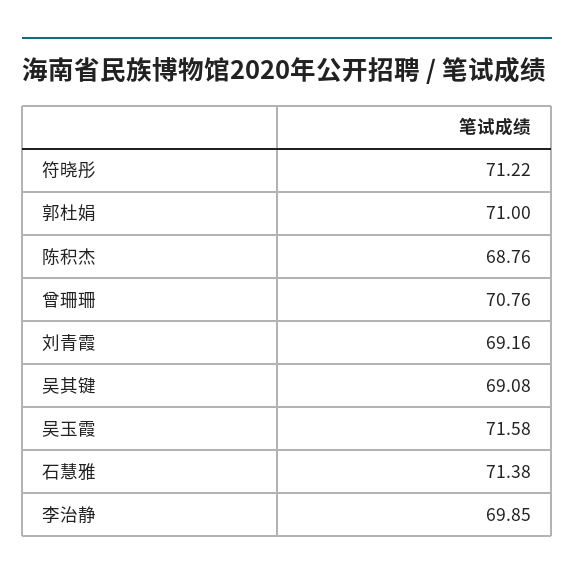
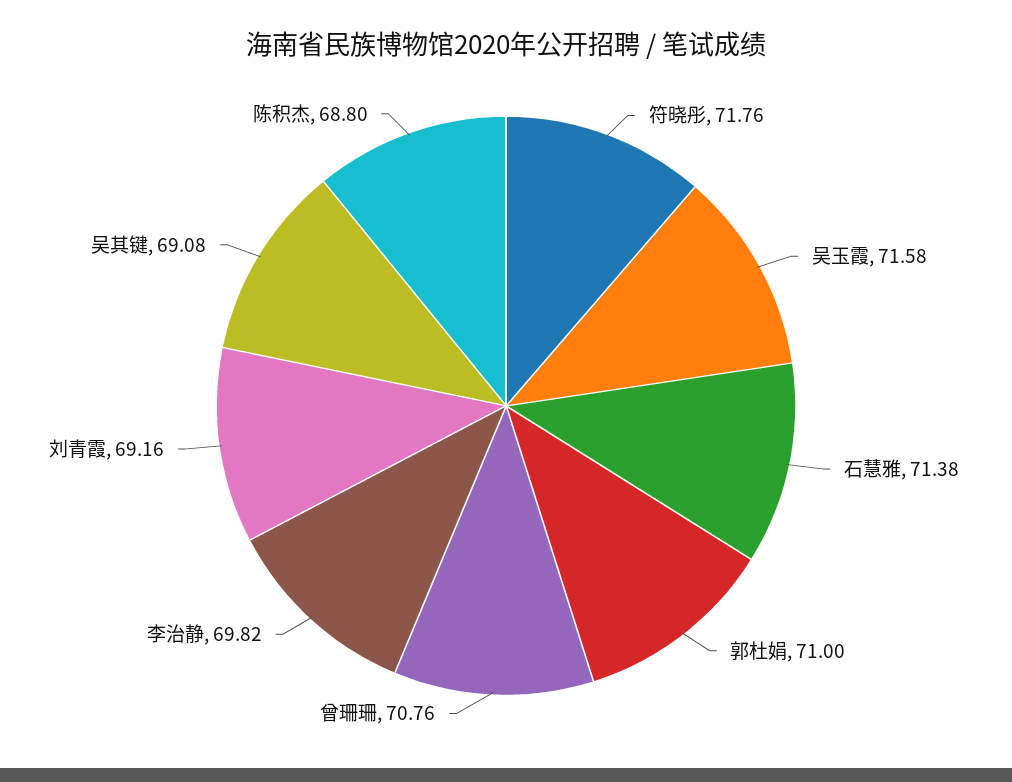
  {
-   "符晓彤": 71.22,
+   "符晓彤": 71.76,
    "郭杜娟": 71,
-   "陈积杰": 68.76,
+   "陈积杰": 68.8,
    "曾珊珊": 70.76,
    "刘青霞": 69.16,
    "吴其键": 69.08,
    "吴玉霞": 71.58,
    "石慧雅": 71.38,
-   "李治静": 69.85
+   "李治静": 69.82
  }

